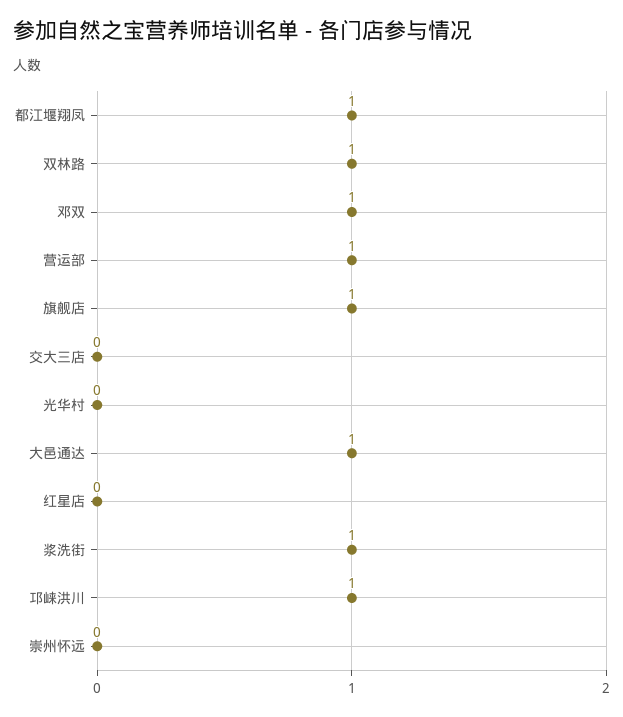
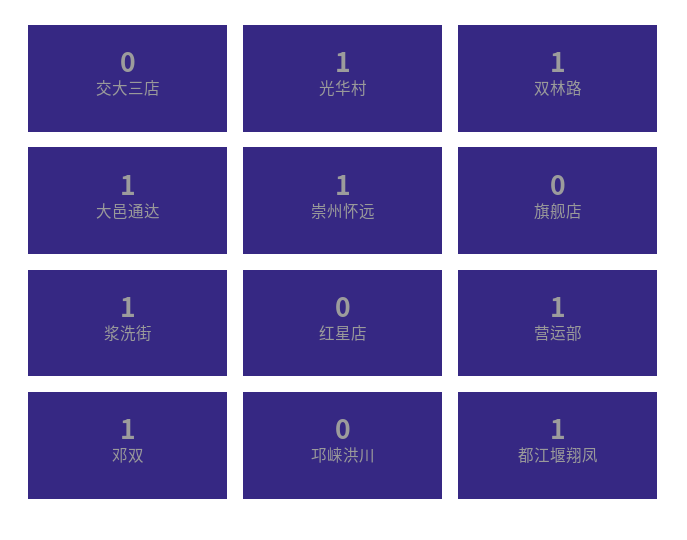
  {
    "都江堰翔凤": 1,
    "双林路": 1,
    "邓双": 1,
    "营运部": 1,
-   "旗舰店": 1,
+   "旗舰店": 0,
    "交大三店": 0,
-   "光华村": 0,
+   "光华村": 1,
    "大邑通达": 1,
    "红星店": 0,
    "浆洗街": 1,
-   "邛崃洪川": 1,
+   "邛崃洪川": 0,
-   "崇州怀远": 0
+   "崇州怀远": 1
  }

